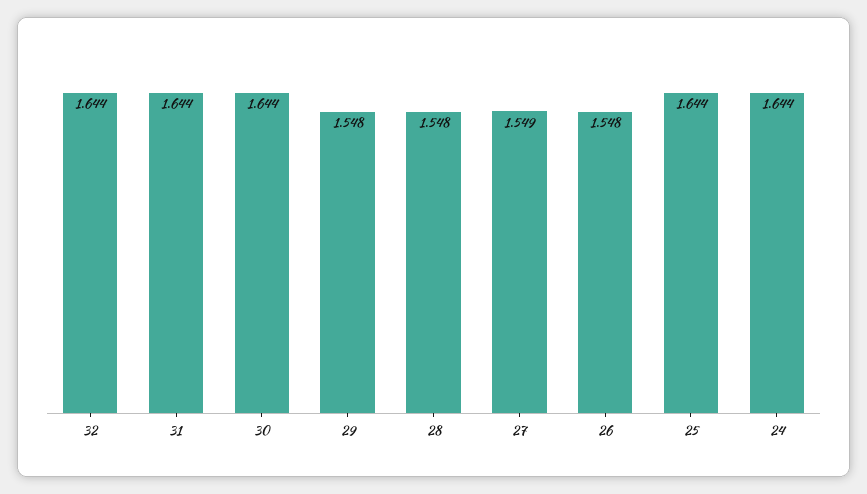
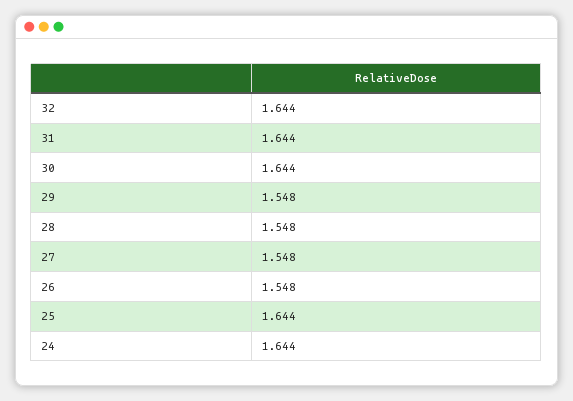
  {
    "32": 1.644,
    "31": 1.644,
    "30": 1.644,
    "29": 1.548,
    "28": 1.548,
-   "27": 1.549,
+   "27": 1.548,
    "26": 1.548,
    "25": 1.644,
    "24": 1.644
  }

